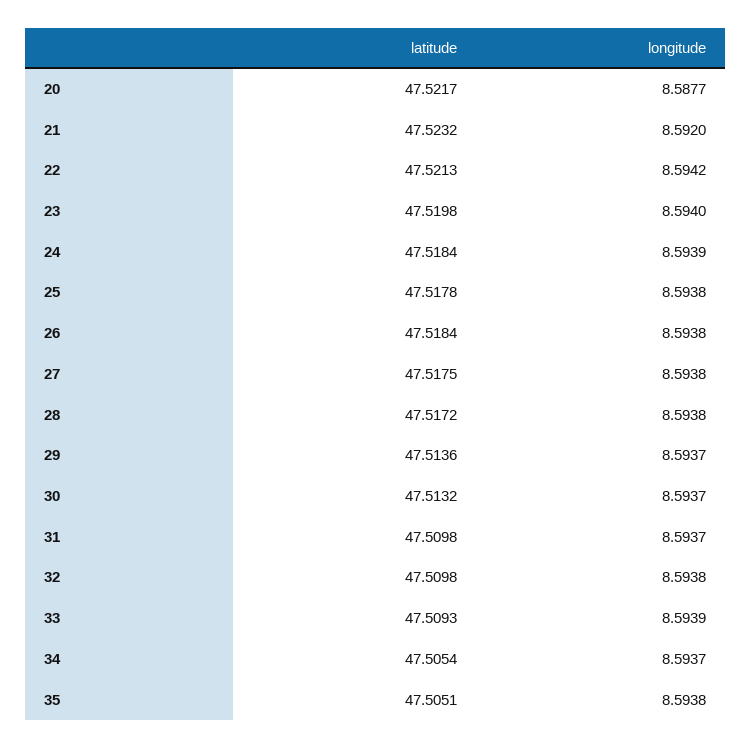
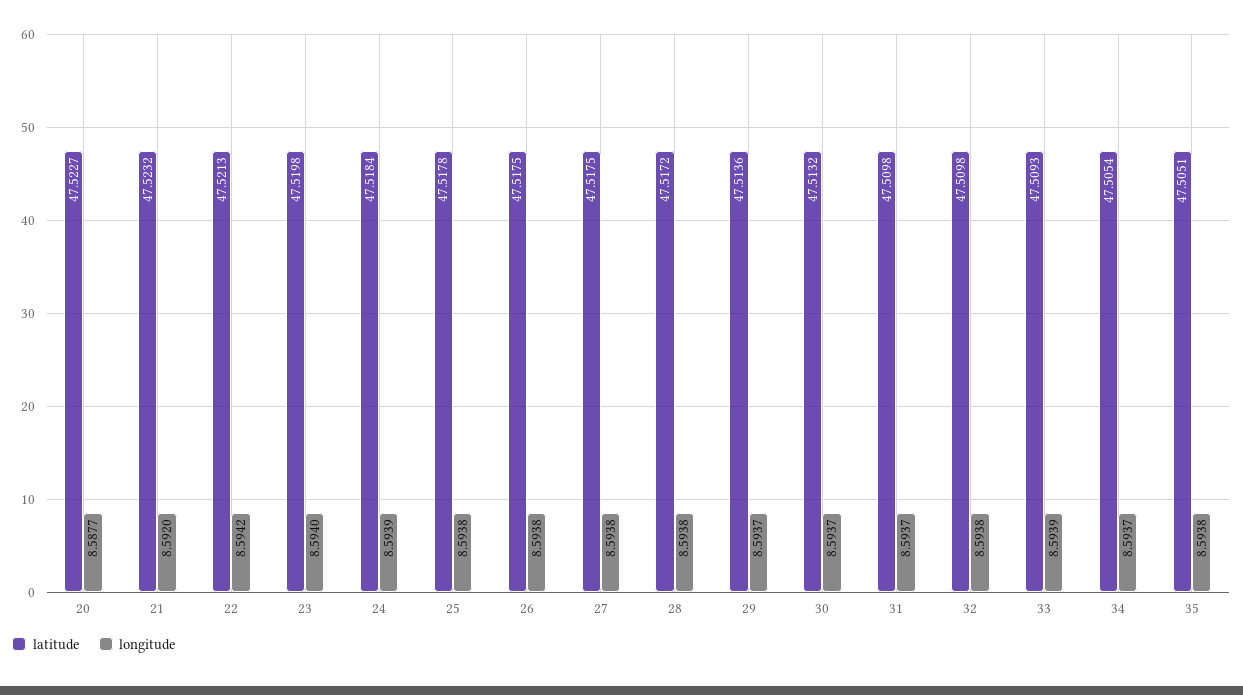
  {
    "latitude": {
-     "20": 47.5217,
+     "20": 47.5227,
      "21": 47.5232,
      "22": 47.5213,
      "23": 47.5198,
      "24": 47.5184,
      "25": 47.5178,
-     "26": 47.5184,
+     "26": 47.5175,
      "27": 47.5175,
      "28": 47.5172,
      "29": 47.5136,
      "30": 47.5132,
      "31": 47.5098,
      "32": 47.5098,
      "33": 47.5093,
      "34": 47.5054,
      "35": 47.5051
    },
    "longitude": {
      "20": 8.5877,
      "21": 8.592,
      "22": 8.5942,
      "23": 8.594,
      "24": 8.5939,
      "25": 8.5938,
      "26": 8.5938,
      "27": 8.5938,
      "28": 8.5938,
      "29": 8.5937,
      "30": 8.5937,
      "31": 8.5937,
      "32": 8.5938,
      "33": 8.5939,
      "34": 8.5937,
      "35": 8.5938
    }
  }

